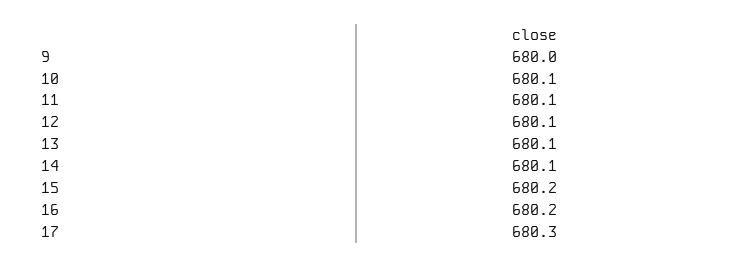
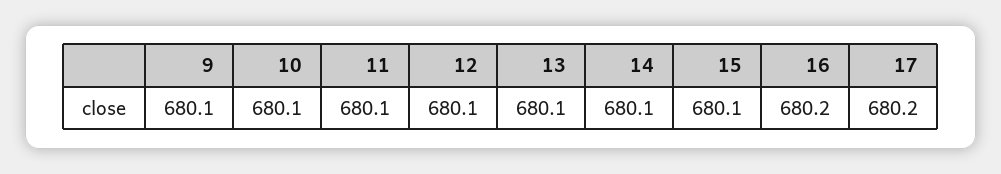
  {
-   "9": 680,
+   "9": 680.1,
    "10": 680.1,
    "11": 680.1,
    "12": 680.1,
    "13": 680.1,
    "14": 680.1,
-   "15": 680.2,
+   "15": 680.1,
    "16": 680.2,
-   "17": 680.3
+   "17": 680.2
  }

